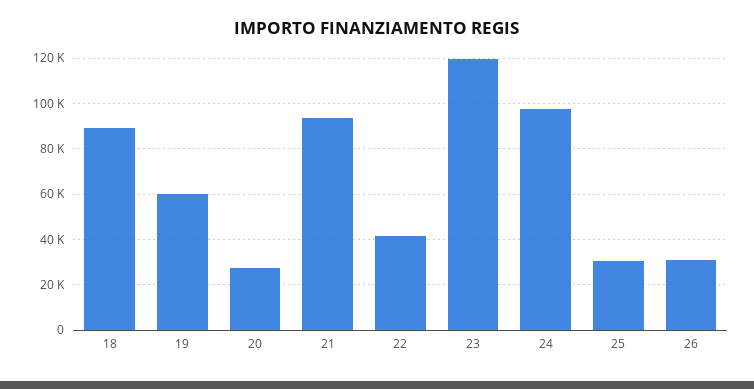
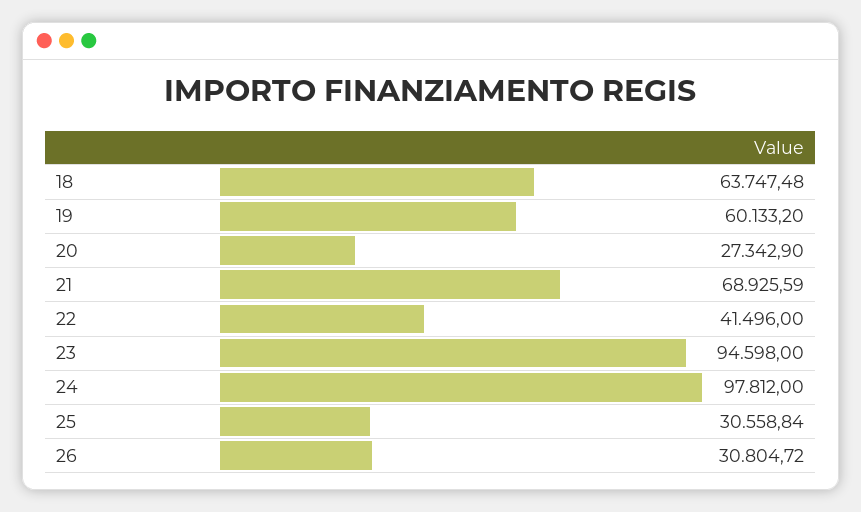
  {
-   "18": 90000,
+   "18": 63747.48,
    "19": 60133.2,
    "20": 27342.9,
-   "21": 95000,
+   "21": 68925.59,
    "22": 41496,
-   "23": 120000,
+   "23": 94598,
    "24": 97812,
    "25": 30558.84,
    "26": 30804.72
  }

